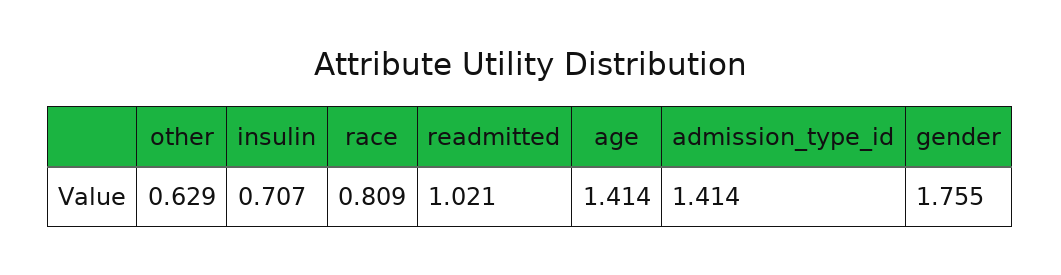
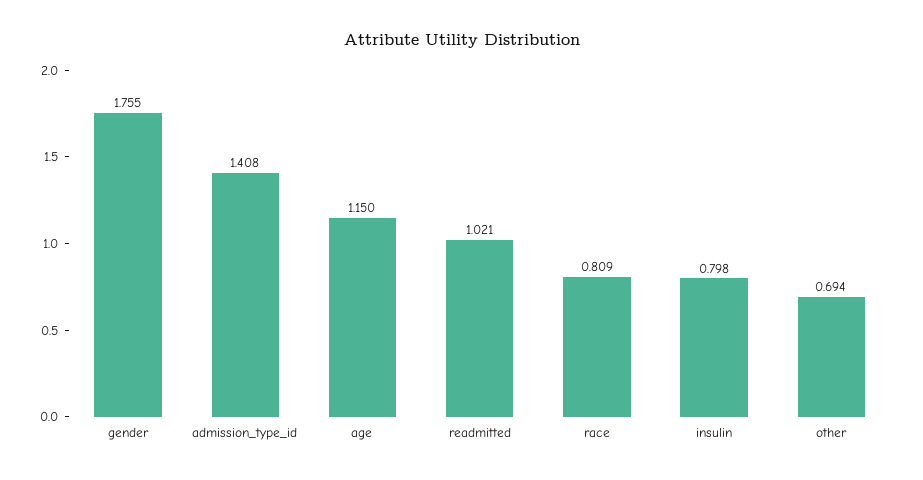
  {
-   "other": 0.629,
+   "other": 0.694,
-   "insulin": 0.707,
+   "insulin": 0.798,
    "race": 0.809,
    "readmitted": 1.021,
-   "age": 1.414,
+   "age": 1.15,
-   "admission_type_id": 1.414,
+   "admission_type_id": 1.408,
    "gender": 1.755
  }

